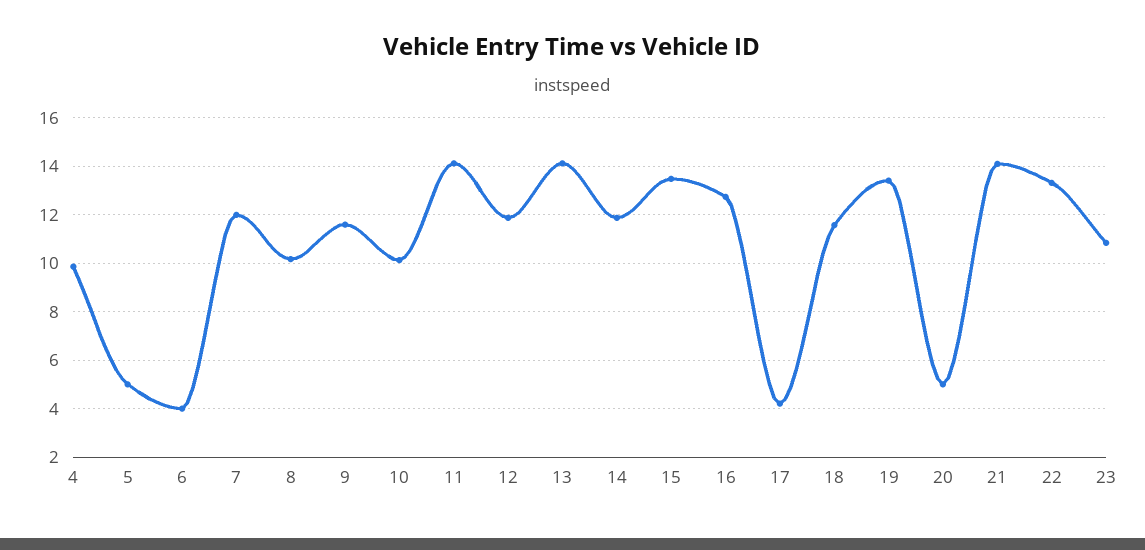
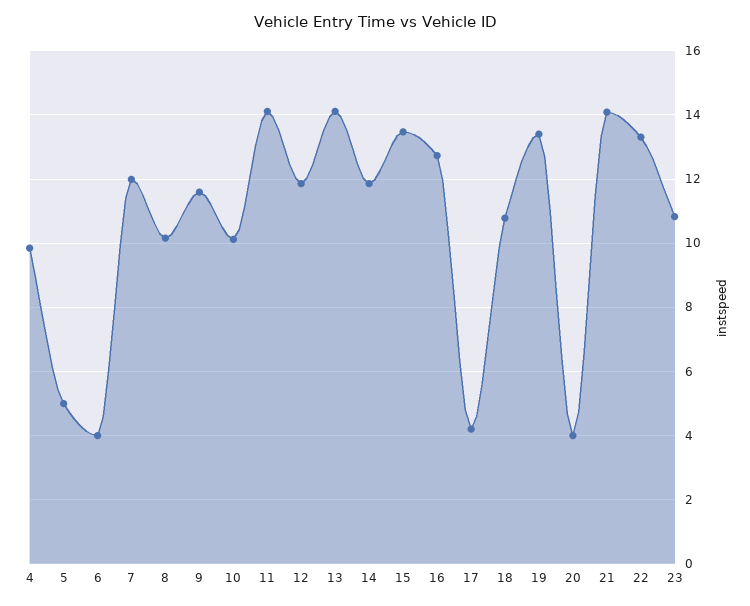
  {
    "4": 9.8,
    "5": 5,
    "6": 4,
    "7": 12,
    "8": 10.2,
    "9": 11.6,
    "10": 10.2,
    "11": 14.2,
    "12": 11.8,
    "13": 14.2,
    "14": 11.8,
    "15": 13.4,
    "16": 12.8,
    "17": 4.2,
-   "18": 11.5,
+   "18": 10.8,
    "19": 13.4,
-   "20": 5,
+   "20": 4,
    "21": 14,
    "22": 13.4,
    "23": 10.8
  }

